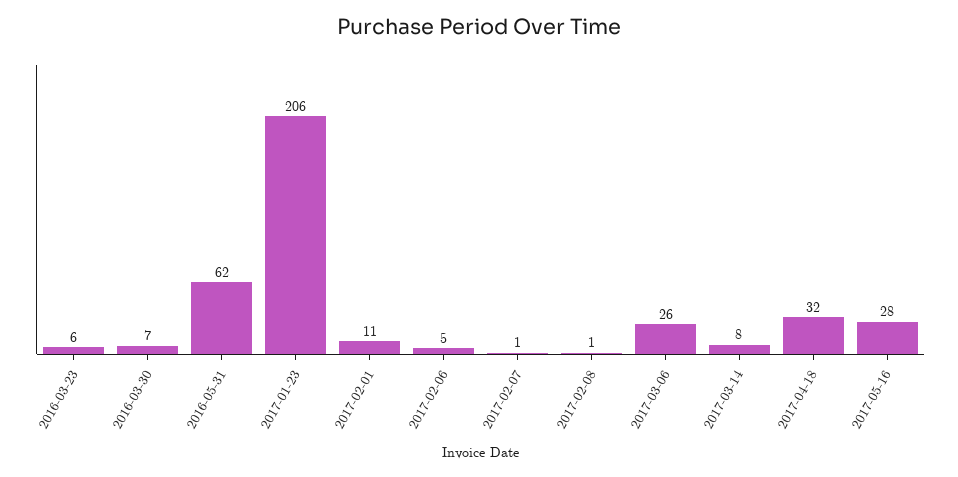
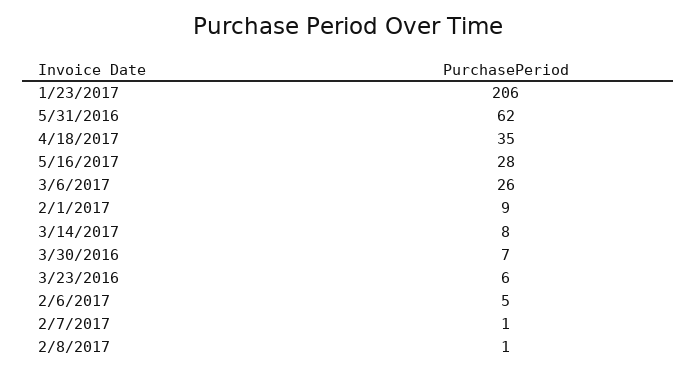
  {
    "2016-03-23": 6,
    "2016-03-30": 7,
    "2016-05-31": 62,
    "2017-01-23": 206,
-   "2017-02-01": 11,
+   "2017-02-01": 9,
    "2017-02-06": 5,
    "2017-02-07": 1,
    "2017-02-08": 1,
    "2017-03-06": 26,
    "2017-03-14": 8,
-   "2017-04-18": 32,
+   "2017-04-18": 35,
    "2017-05-16": 28
  }

